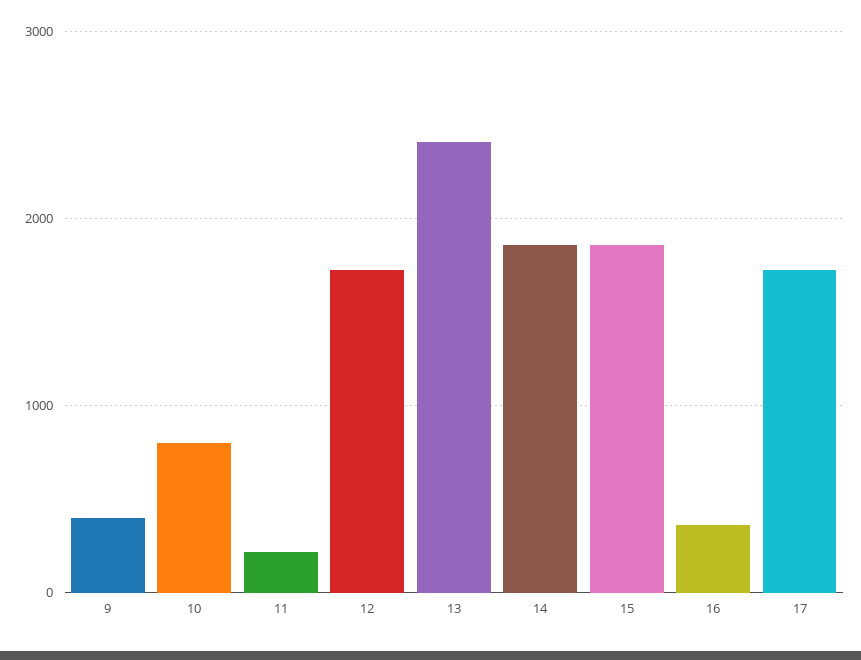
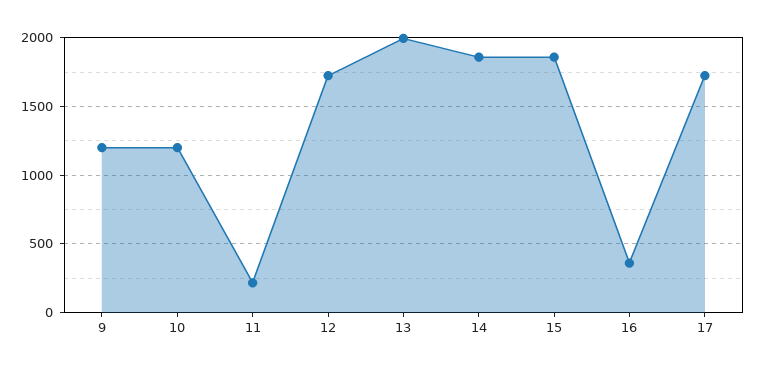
  {
-   "9": 400,
+   "9": 1200,
-   "10": 800,
+   "10": 1200,
    "11": 200,
    "12": 1750,
-   "13": 2400,
+   "13": 2000,
    "14": 1850,
    "15": 1850,
    "16": 350,
    "17": 1750
  }

